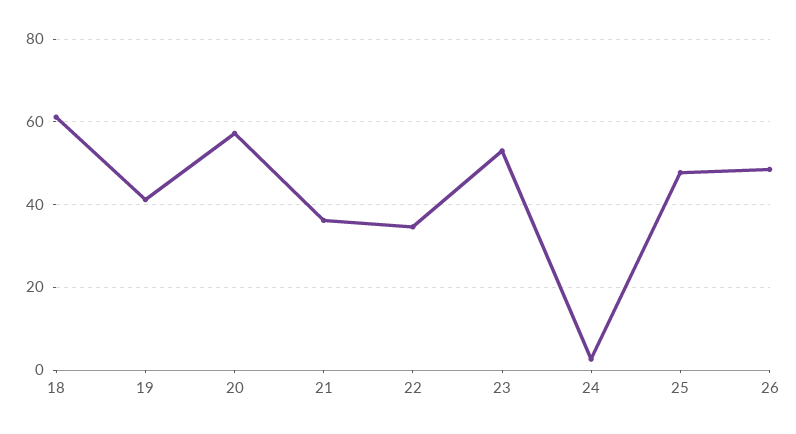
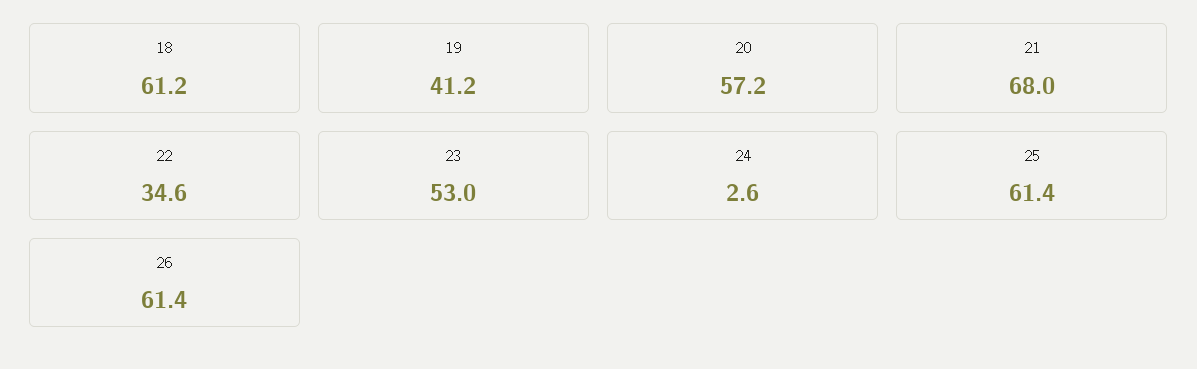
  {
    "18": 61.2,
    "19": 41.2,
    "20": 57.2,
-   "21": 36,
+   "21": 68,
    "22": 34.6,
    "23": 53,
    "24": 2.6,
-   "25": 48,
+   "25": 61.4,
-   "26": 48
+   "26": 61.4
  }

